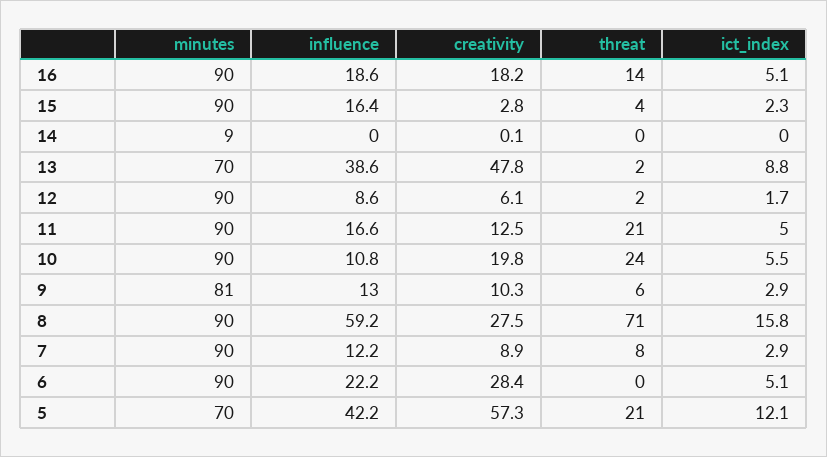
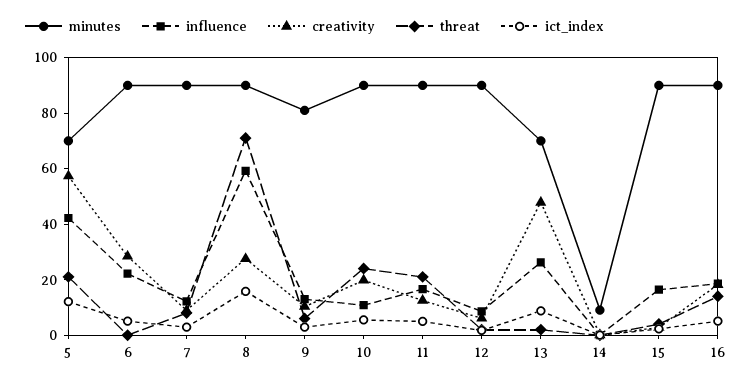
  {
    "minutes": {
      "16": 90,
      "15": 90,
      "14": 9,
      "13": 70,
      "12": 90,
      "11": 90,
      "10": 90,
      "9": 81,
      "8": 90,
      "7": 90,
      "6": 90,
      "5": 70
    },
    "influence": {
      "16": 18.6,
      "15": 16.4,
      "14": 0,
-     "13": 38.6,
+     "13": 25,
      "12": 8.6,
      "11": 16.6,
      "10": 10.8,
      "9": 13,
      "8": 59.2,
      "7": 12.2,
      "6": 22.2,
      "5": 42.2
    },
    "creativity": {
      "16": 18.2,
      "15": 2.8,
      "14": 0.1,
      "13": 47.8,
      "12": 6.1,
      "11": 12.5,
      "10": 19.8,
      "9": 10.3,
      "8": 27.5,
      "7": 8.9,
      "6": 28.4,
      "5": 57.3
    },
    "threat": {
      "16": 14,
      "15": 4,
      "14": 0,
      "13": 2,
      "12": 2,
      "11": 21,
      "10": 24,
      "9": 6,
      "8": 71,
      "7": 8,
      "6": 0,
      "5": 21
    },
    "ict_index": {
      "16": 5.1,
      "15": 2.3,
      "14": 0,
      "13": 8.8,
      "12": 1.7,
      "11": 5,
      "10": 5.5,
      "9": 2.9,
      "8": 15.8,
      "7": 2.9,
      "6": 5.1,
      "5": 12.1
    }
  }

